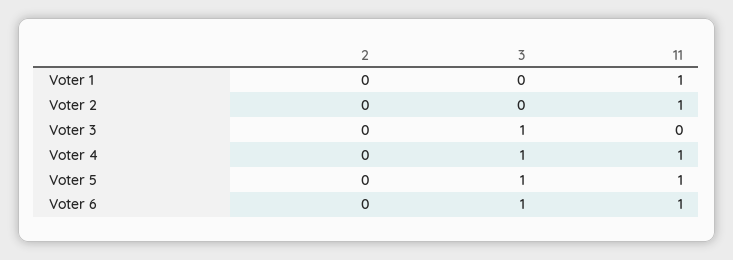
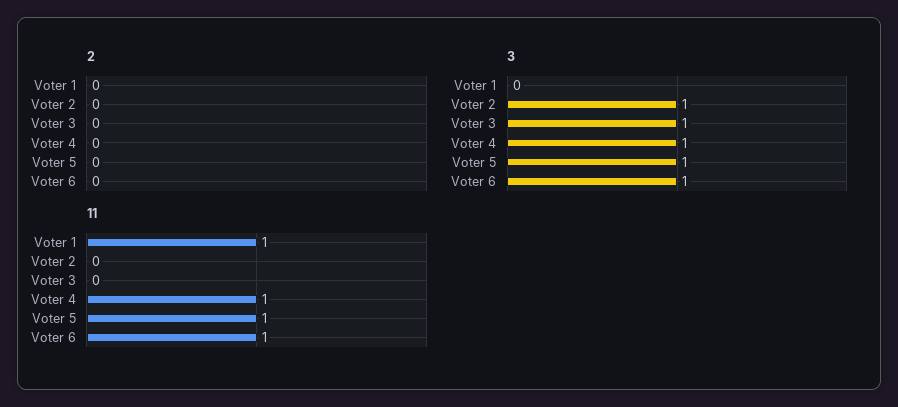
  {
    "2": {
      "Voter 1": 0,
      "Voter 2": 0,
      "Voter 3": 0,
      "Voter 4": 0,
      "Voter 5": 0,
      "Voter 6": 0
    },
    "3": {
      "Voter 1": 0,
-     "Voter 2": 0,
+     "Voter 2": 1,
      "Voter 3": 1,
      "Voter 4": 1,
      "Voter 5": 1,
      "Voter 6": 1
    },
    "11": {
      "Voter 1": 1,
-     "Voter 2": 1,
+     "Voter 2": 0,
      "Voter 3": 0,
      "Voter 4": 1,
      "Voter 5": 1,
      "Voter 6": 1
    }
  }

